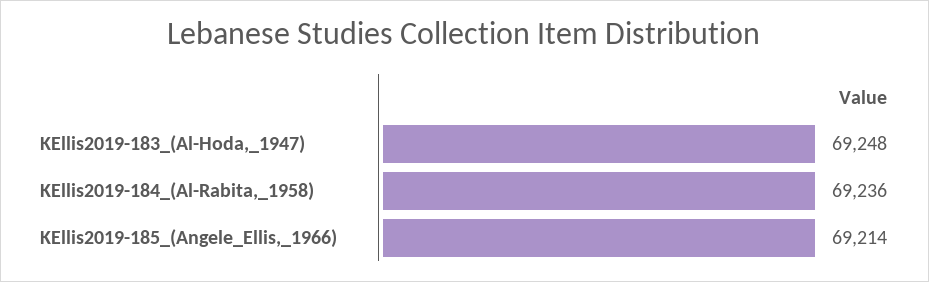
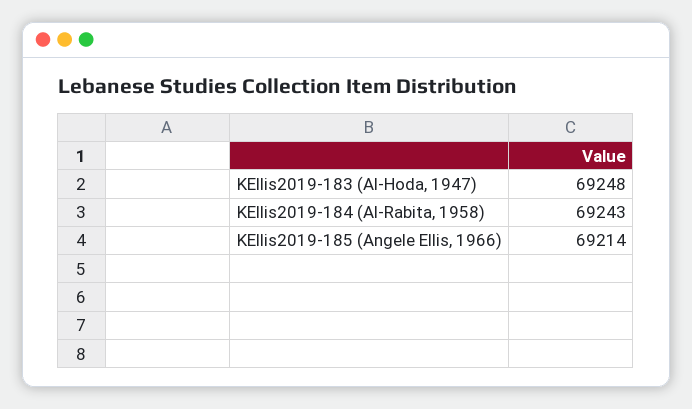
  {
    "KEllis2019-183_(Al-Hoda,_1947)": 69248,
-   "KEllis2019-184_(Al-Rabita,_1958)": 69236,
+   "KEllis2019-184_(Al-Rabita,_1958)": 69243,
    "KEllis2019-185_(Angele_Ellis,_1966)": 69214
  }

